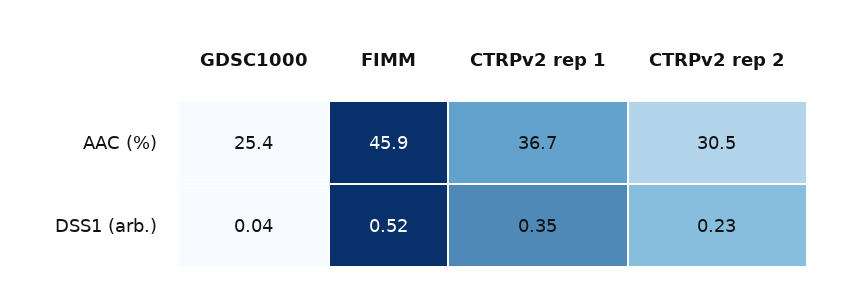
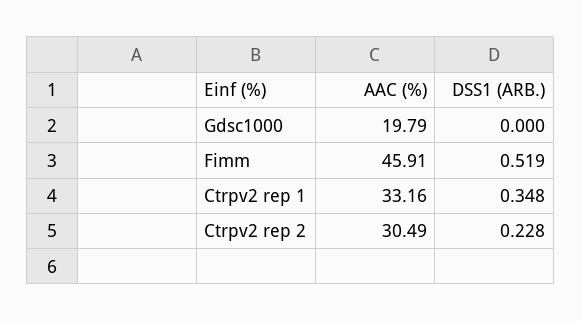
  {
    "GDSC1000": {
-     "AAC (%)": 25.4,
+     "AAC (%)": 19.79,
-     "DSS1 (arb.)": 0.04
+     "DSS1 (arb.)": 0
    },
    "FIMM": {
      "AAC (%)": 45.91,
      "DSS1 (arb.)": 0.519
    },
    "CTRPv2 rep 1": {
-     "AAC (%)": 36.7,
+     "AAC (%)": 33.16,
      "DSS1 (arb.)": 0.348
    },
    "CTRPv2 rep 2": {
      "AAC (%)": 30.49,
      "DSS1 (arb.)": 0.228
    }
  }

